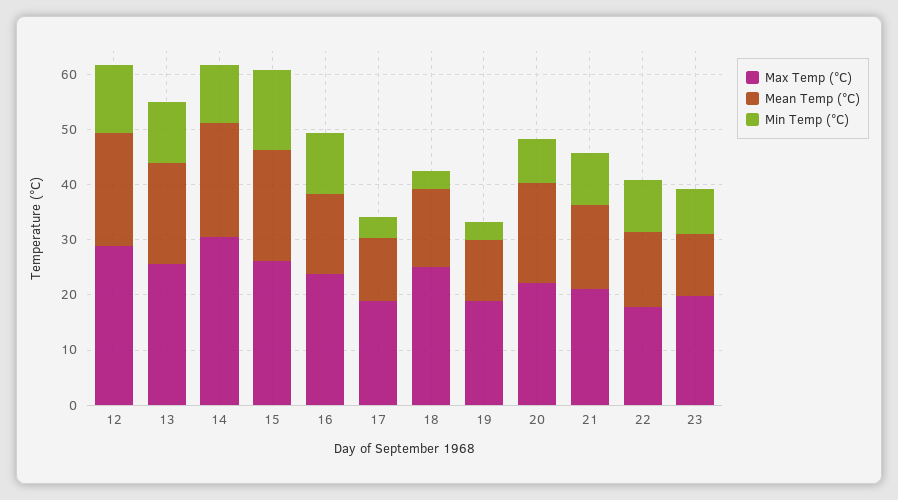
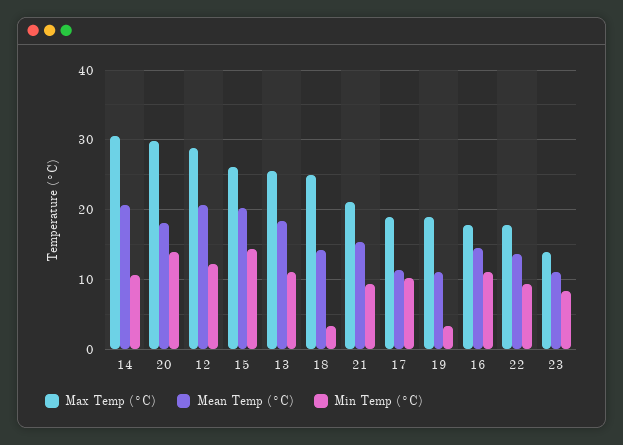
  {
    "Max Temp (°C)": {
      "12": 29,
      "13": 26,
      "14": 31,
      "15": 26,
-     "16": 24,
+     "16": 18,
      "17": 19,
      "18": 25,
      "19": 19,
-     "20": 22,
+     "20": 30,
      "21": 21,
      "22": 18,
-     "23": 20
+     "23": 14
    },
    "Mean Temp (°C)": {
      "12": 21,
      "13": 18,
      "14": 21,
      "15": 20,
      "16": 15,
      "17": 11,
      "18": 14,
      "19": 11,
      "20": 18,
      "21": 15,
      "22": 14,
      "23": 11
    },
    "Min Temp (°C)": {
      "12": 12,
      "13": 11,
      "14": 11,
      "15": 14,
      "16": 11,
-     "17": 4,
+     "17": 10,
      "18": 3,
      "19": 3,
-     "20": 8,
+     "20": 14,
      "21": 9,
      "22": 9,
      "23": 8
    }
  }

